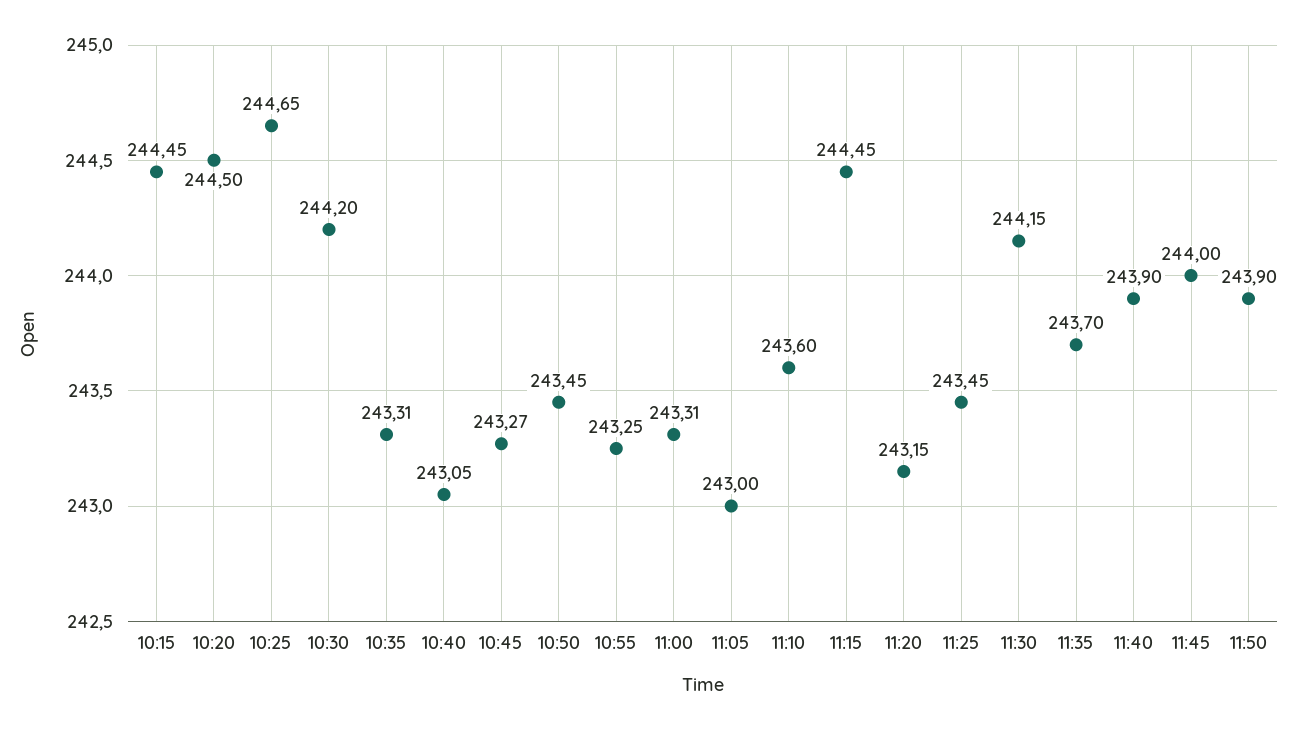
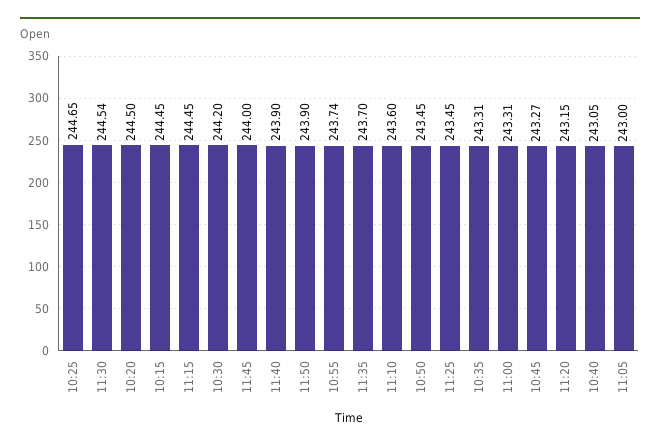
  {
    "10:15": 244.45,
    "10:20": 244.5,
    "10:25": 244.65,
    "10:30": 244.2,
    "10:35": 243.31,
    "10:40": 243.05,
    "10:45": 243.27,
    "10:50": 243.45,
-   "10:55": 243.25,
+   "10:55": 243.74,
    "11:00": 243.31,
    "11:05": 243,
    "11:10": 243.6,
    "11:15": 244.45,
    "11:20": 243.15,
    "11:25": 243.45,
-   "11:30": 244.15,
+   "11:30": 244.54,
    "11:35": 243.7,
    "11:40": 243.9,
    "11:45": 244,
    "11:50": 243.9
  }

